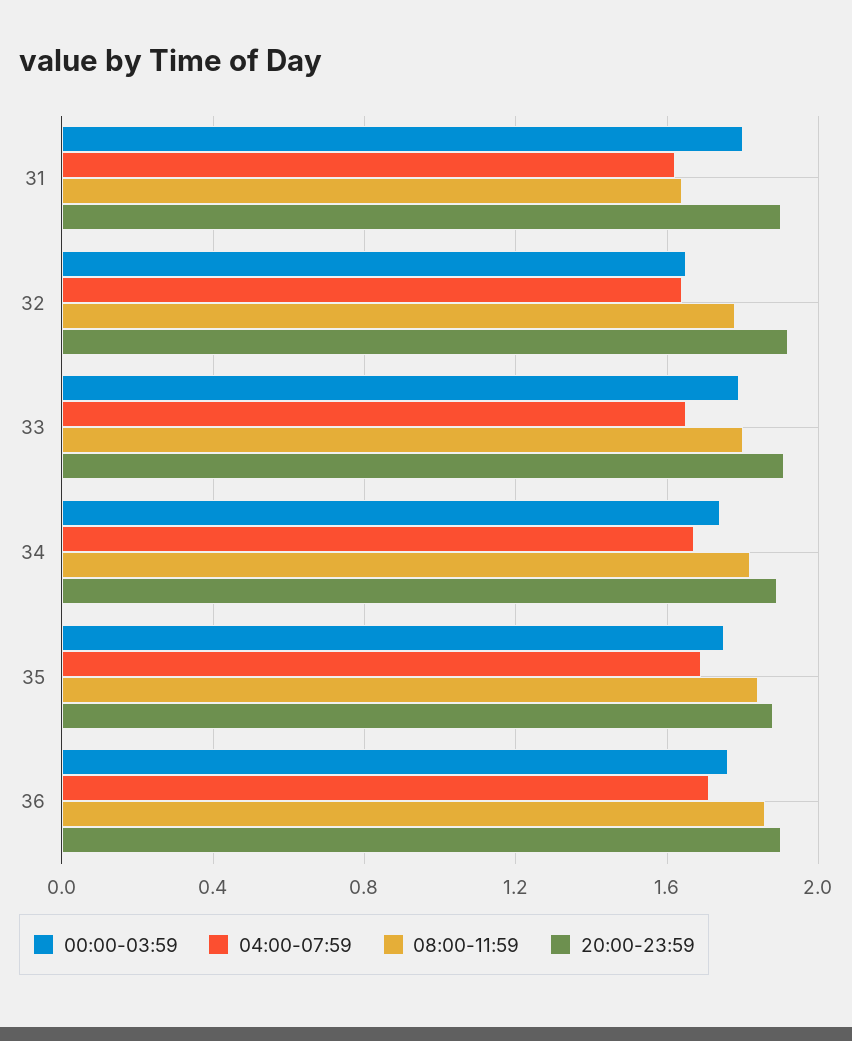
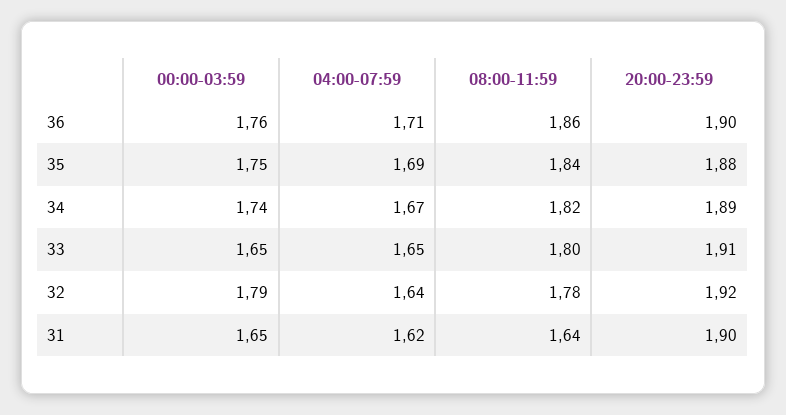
  {
    "00:00-03:59": {
-     "31": 1.8,
+     "31": 1.65,
-     "32": 1.65,
+     "32": 1.79,
-     "33": 1.8,
+     "33": 1.65,
      "34": 1.74,
      "35": 1.75,
      "36": 1.76
    },
    "04:00-07:59": {
      "31": 1.62,
      "32": 1.64,
      "33": 1.65,
      "34": 1.67,
      "35": 1.69,
      "36": 1.71
    },
    "08:00-11:59": {
      "31": 1.64,
      "32": 1.78,
      "33": 1.8,
      "34": 1.82,
      "35": 1.84,
      "36": 1.86
    },
    "20:00-23:59": {
      "31": 1.9,
      "32": 1.92,
      "33": 1.91,
      "34": 1.89,
      "35": 1.88,
      "36": 1.9
    }
  }

